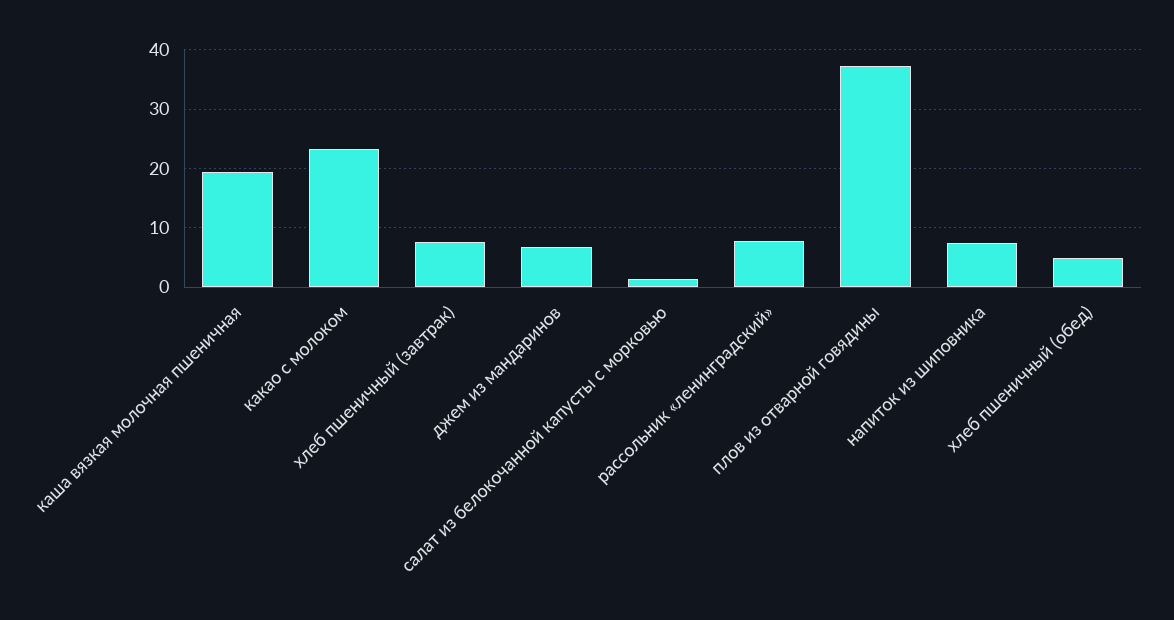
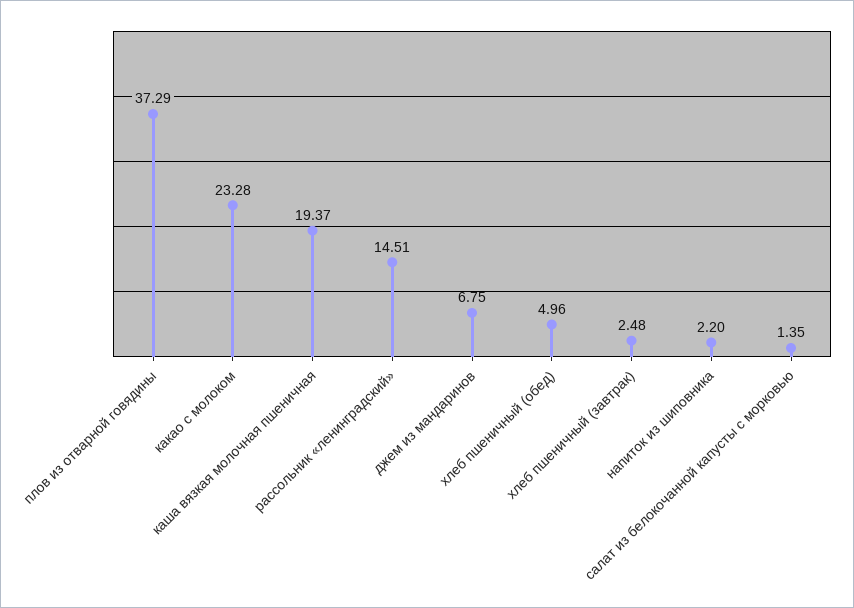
  {
    "каша вязкая молочная пшеничная": 19.37,
    "какао с молоком": 23.28,
-   "хлеб пшеничный (завтрак)": 8,
+   "хлеб пшеничный (завтрак)": 2.48,
    "джем из мандаринов": 6.75,
    "салат из белокочанной капусты с морковью": 1.35,
-   "рассольник «ленинградский»": 8,
+   "рассольник «ленинградский»": 14.51,
    "плов из отварной говядины": 37.29,
-   "напиток из шиповника": 8,
+   "напиток из шиповника": 2.2,
    "хлеб пшеничный (обед)": 4.96
  }

